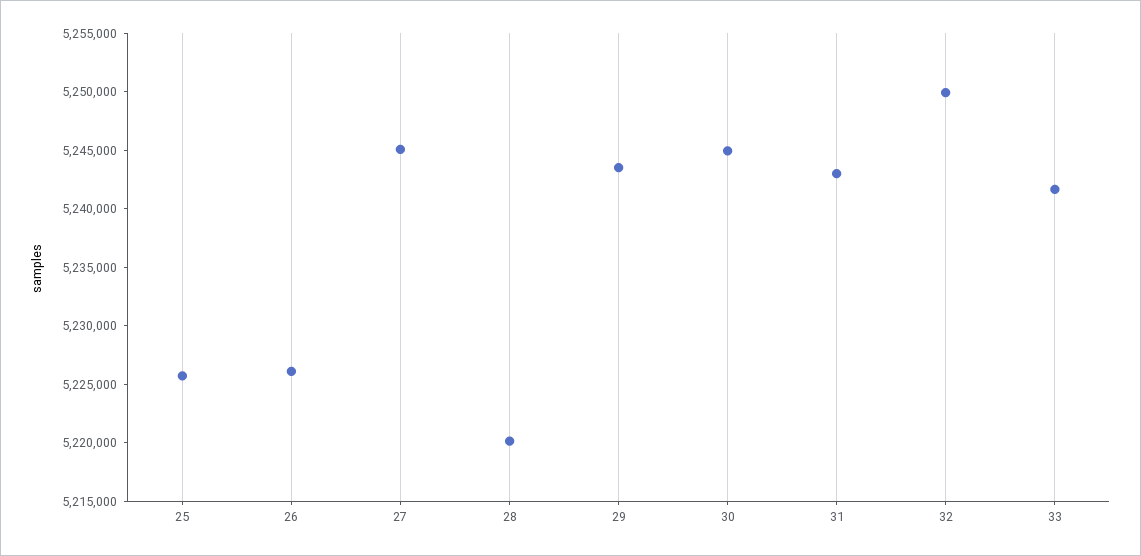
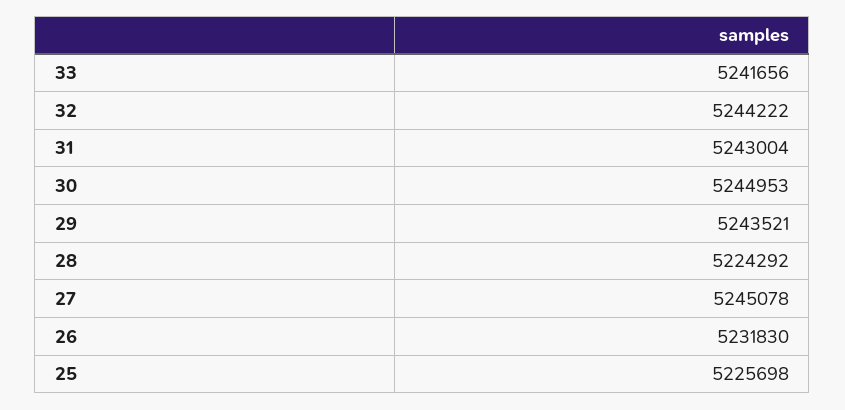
  {
    "25": 5225698,
-   "26": 5226000,
+   "26": 5231830,
    "27": 5245078,
-   "28": 5220000,
+   "28": 5224292,
    "29": 5243521,
    "30": 5244953,
    "31": 5243004,
-   "32": 5250000,
+   "32": 5244222,
    "33": 5241656
  }

